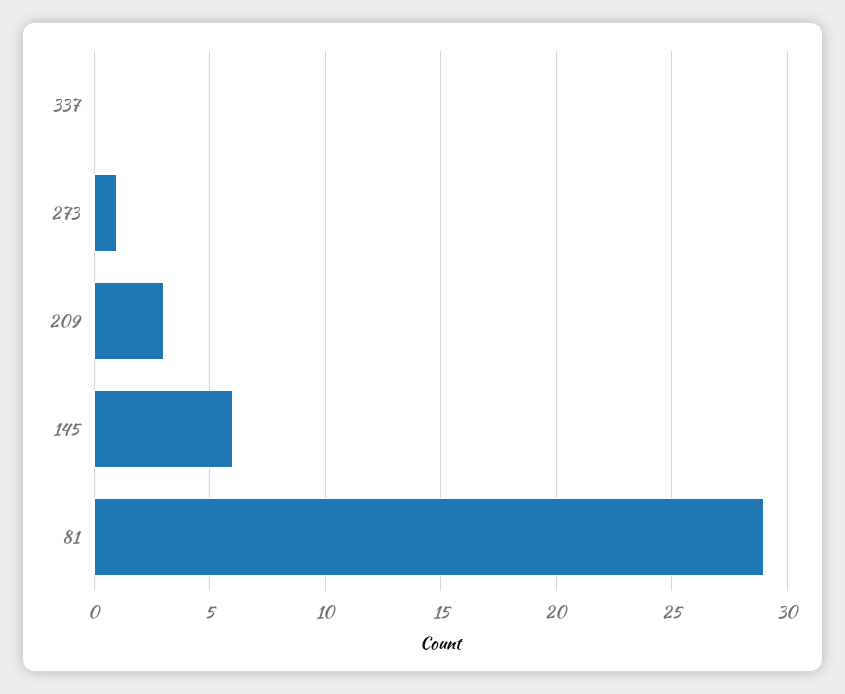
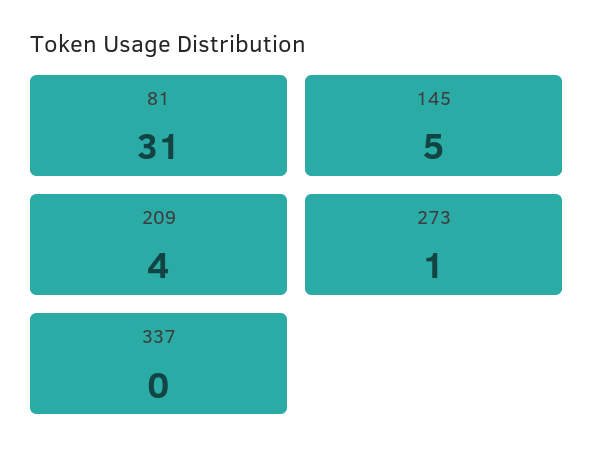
  {
    "337": 0,
    "273": 1,
-   "209": 3,
+   "209": 4,
-   "145": 6,
+   "145": 5,
-   "81": 29
+   "81": 31
  }

